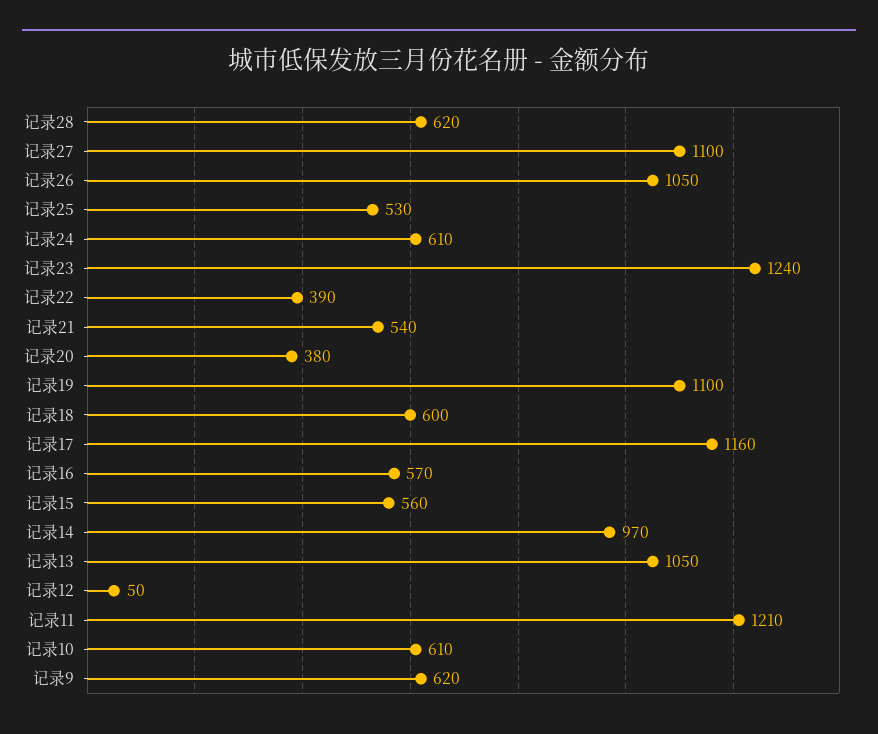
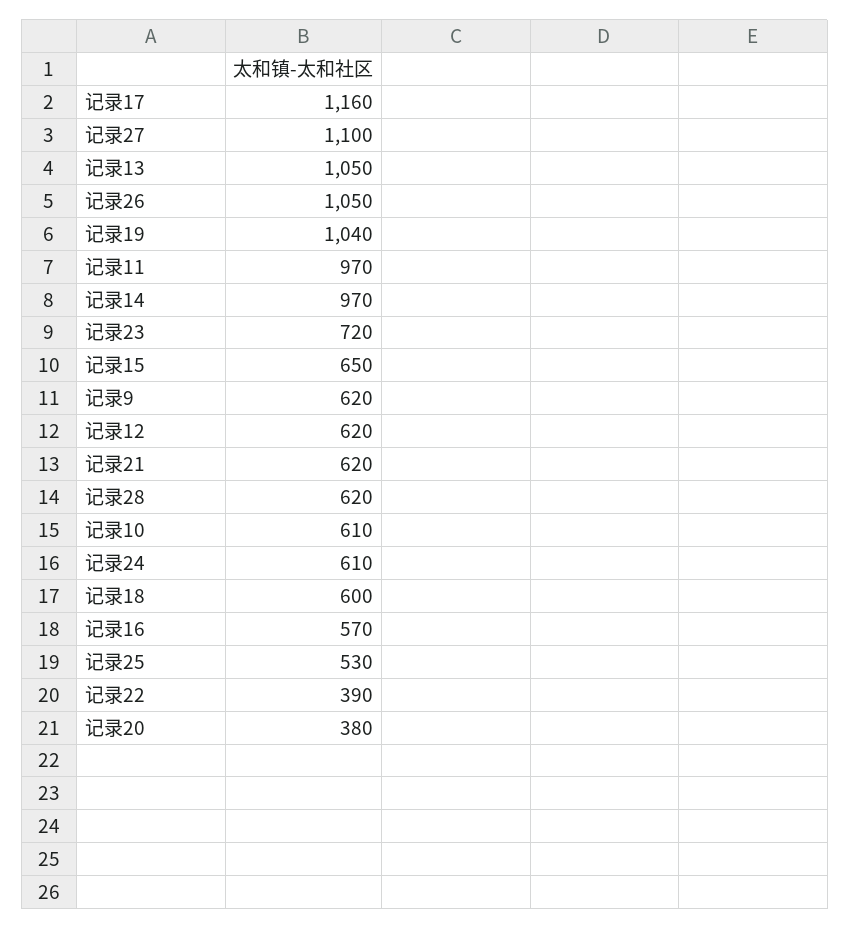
  {
    "记录28": 620,
    "记录27": 1100,
    "记录26": 1050,
    "记录25": 530,
    "记录24": 610,
-   "记录23": 1240,
+   "记录23": 720,
    "记录22": 390,
-   "记录21": 540,
+   "记录21": 620,
    "记录20": 380,
-   "记录19": 1100,
+   "记录19": 1040,
    "记录18": 600,
    "记录17": 1160,
    "记录16": 570,
-   "记录15": 560,
+   "记录15": 650,
    "记录14": 970,
    "记录13": 1050,
-   "记录12": 50,
+   "记录12": 620,
-   "记录11": 1210,
+   "记录11": 970,
    "记录10": 610,
    "记录9": 620
  }

